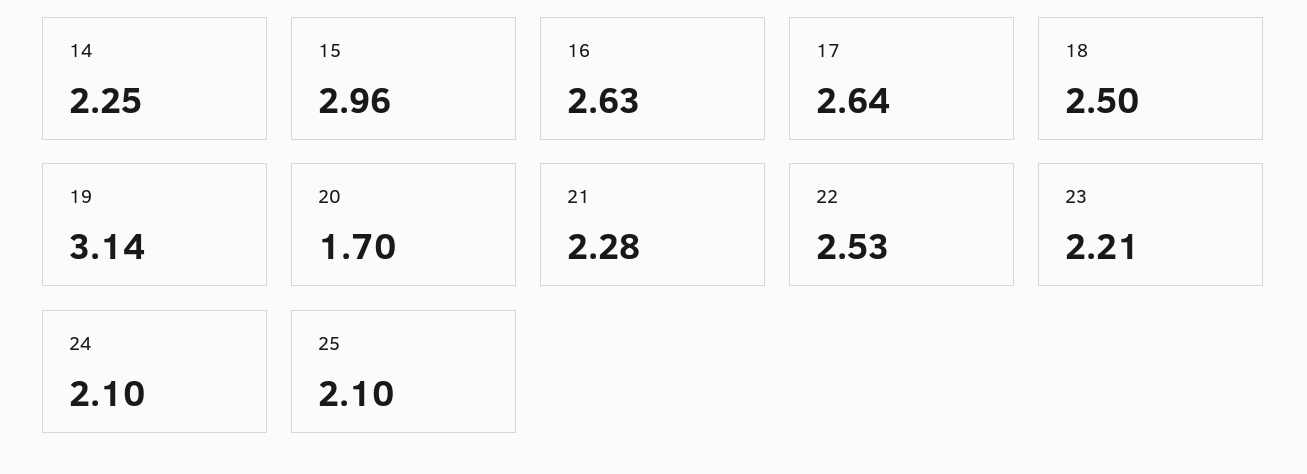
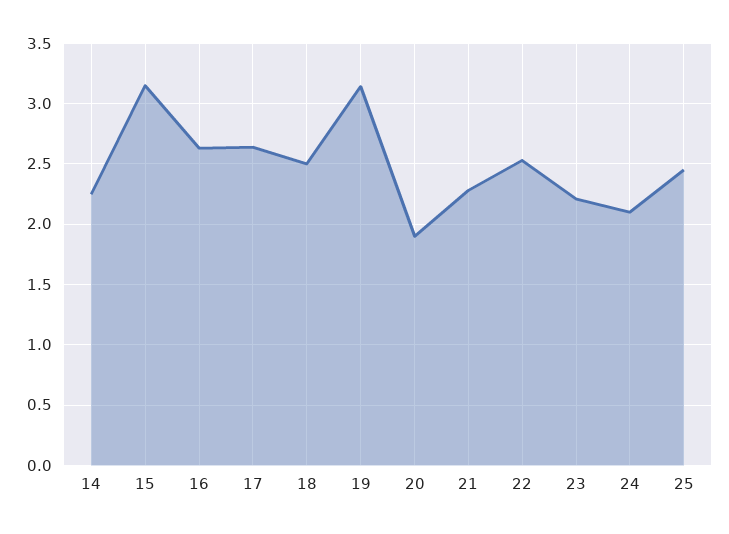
  {
    "14": 2.25,
-   "15": 2.96,
+   "15": 3.15,
    "16": 2.63,
    "17": 2.64,
    "18": 2.5,
    "19": 3.14,
-   "20": 1.7,
+   "20": 1.9,
    "21": 2.28,
    "22": 2.53,
    "23": 2.21,
    "24": 2.1,
-   "25": 2.1
+   "25": 2.45
  }

